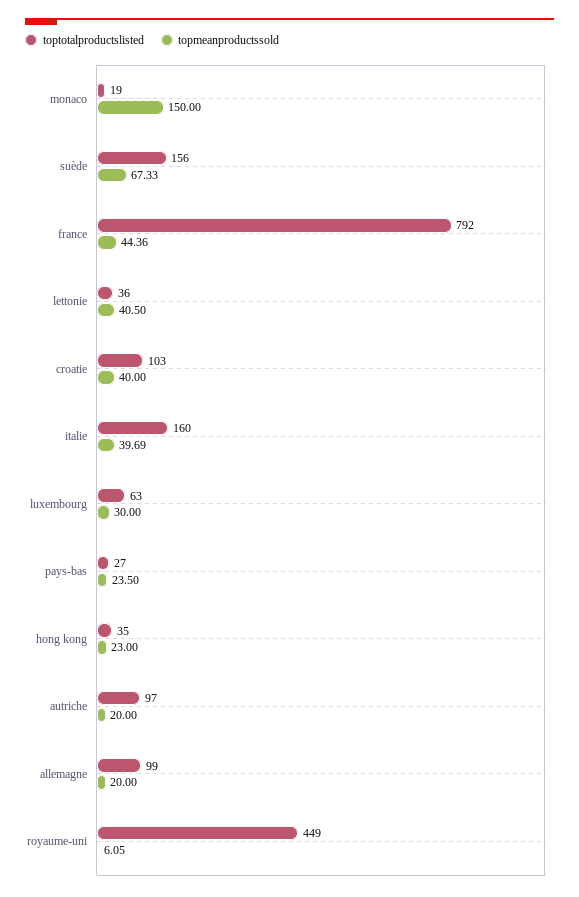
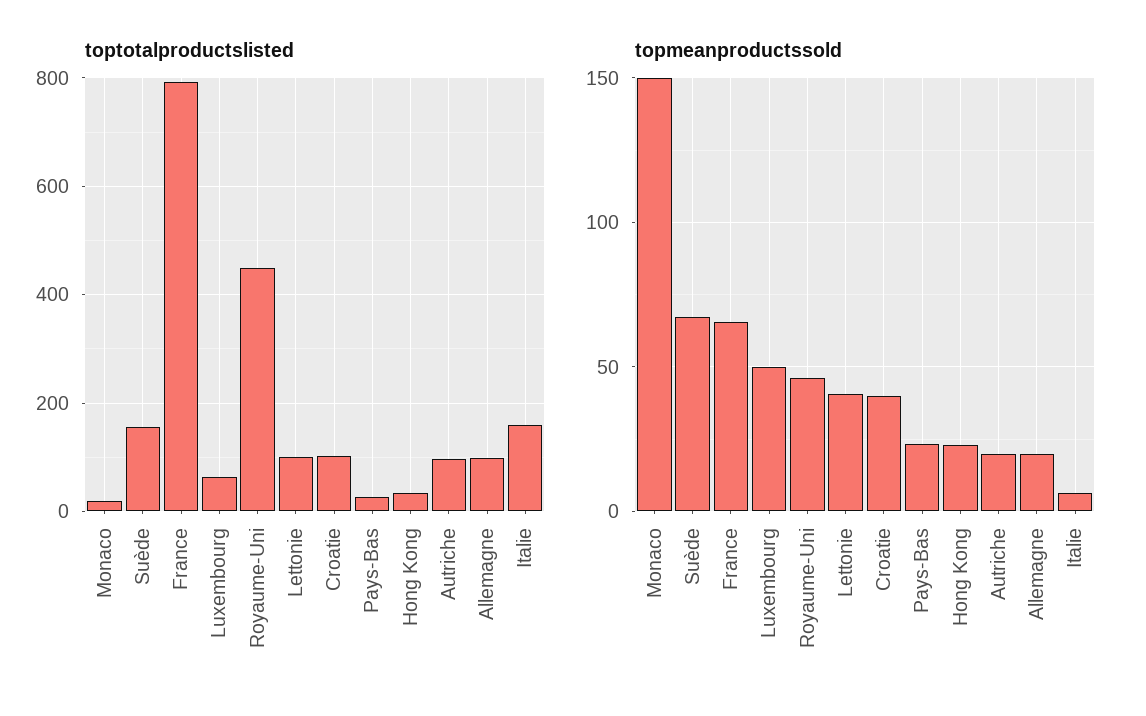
  {
    "toptotalproductslisted": {
      "monaco": 19,
      "suède": 156,
      "france": 792,
-     "lettonie": 36,
+     "lettonie": 100,
      "croatie": 103,
      "italie": 160,
      "luxembourg": 63,
      "pays-bas": 27,
      "hong kong": 35,
      "autriche": 97,
      "allemagne": 99,
      "royaume-uni": 449
    },
    "topmeanproductssold": {
      "monaco": 150,
      "suède": 67.33,
-     "france": 44.36,
+     "france": 65,
      "lettonie": 40.5,
      "croatie": 40,
-     "italie": 39.69,
+     "italie": 5,
-     "luxembourg": 30,
+     "luxembourg": 50,
      "pays-bas": 23.5,
      "hong kong": 23,
      "autriche": 20,
      "allemagne": 20,
-     "royaume-uni": 6.05
+     "royaume-uni": 45
    }
  }

